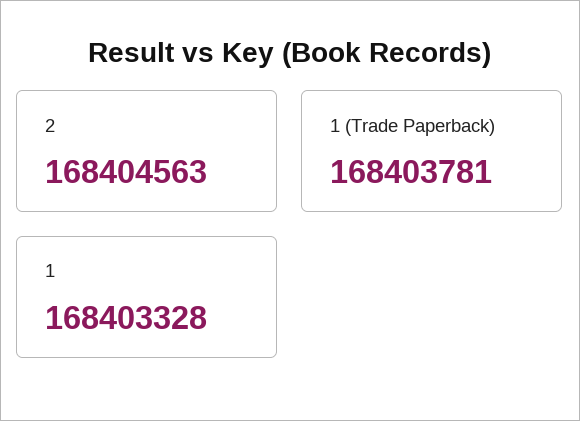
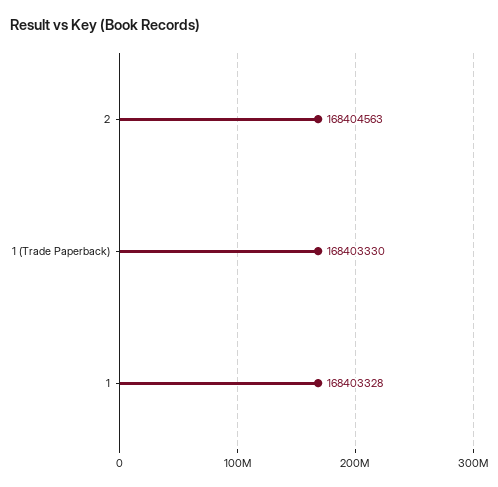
  {
    "2": 168404563,
-   "1 (Trade Paperback)": 168403781,
+   "1 (Trade Paperback)": 168403330,
    "1": 168403328
  }

